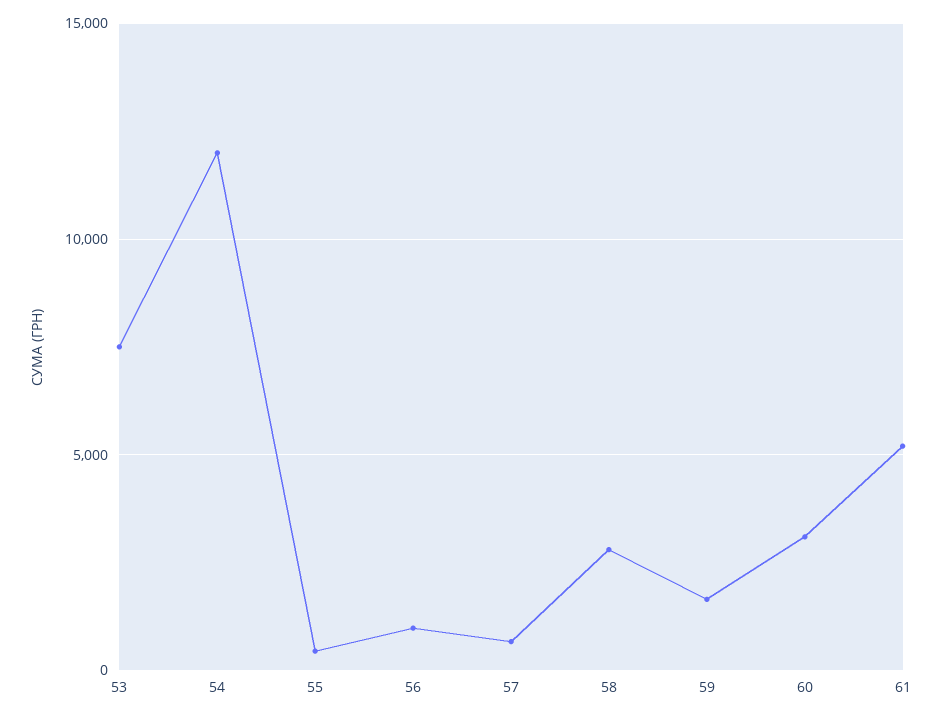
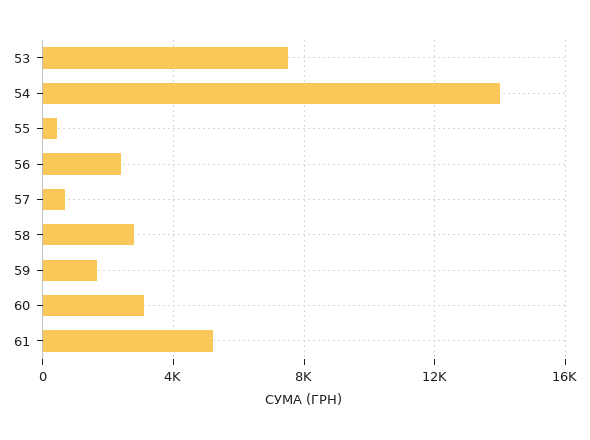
  {
    "53": 7500,
-   "54": 12000,
+   "54": 14000,
    "55": 500,
-   "56": 1000,
+   "56": 2500,
    "57": 500,
    "58": 3000,
    "59": 1500,
    "60": 3000,
    "61": 5000
  }

